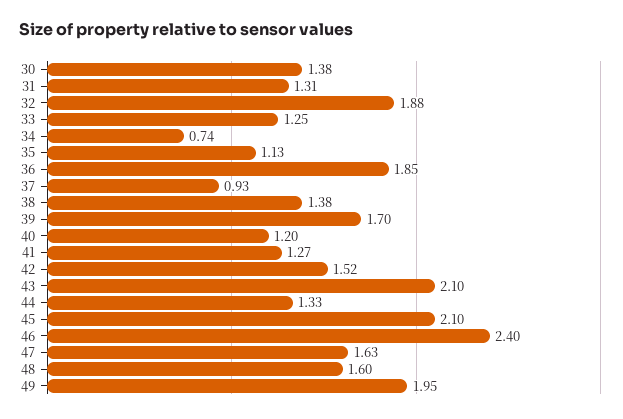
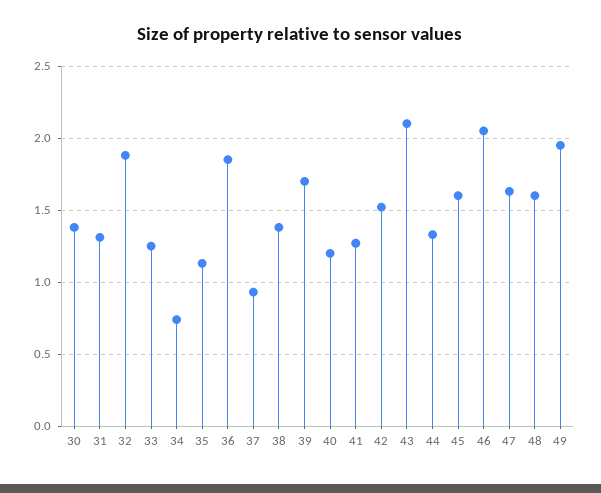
  {
    "30": 1.38,
    "31": 1.31,
    "32": 1.88,
    "33": 1.25,
    "34": 0.74,
    "35": 1.13,
    "36": 1.85,
    "37": 0.93,
    "38": 1.38,
    "39": 1.7,
    "40": 1.2,
    "41": 1.27,
    "42": 1.52,
    "43": 2.1,
    "44": 1.33,
-   "45": 2.1,
+   "45": 1.6,
-   "46": 2.4,
+   "46": 2.05,
    "47": 1.63,
    "48": 1.6,
    "49": 1.95
  }

